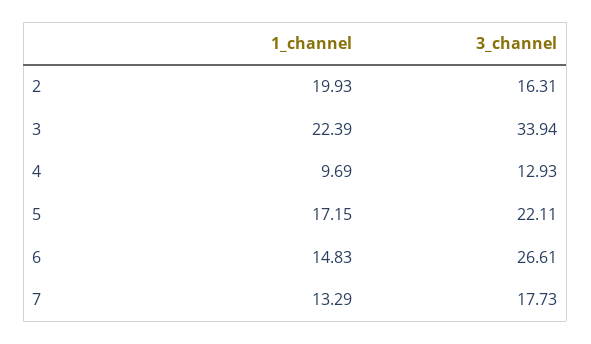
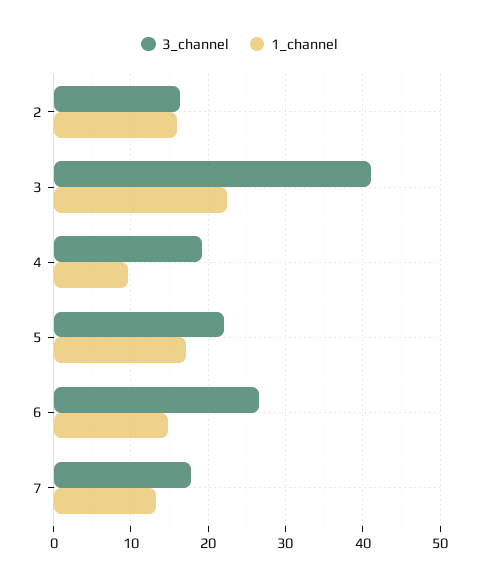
  {
    "1_channel": {
-     "2": 19.93,
+     "2": 16,
      "3": 22.39,
      "4": 9.69,
      "5": 17.15,
      "6": 14.83,
      "7": 13.29
    },
    "3_channel": {
      "2": 16.31,
-     "3": 33.94,
+     "3": 41,
-     "4": 12.93,
+     "4": 19,
      "5": 22.11,
      "6": 26.61,
      "7": 17.73
    }
  }

